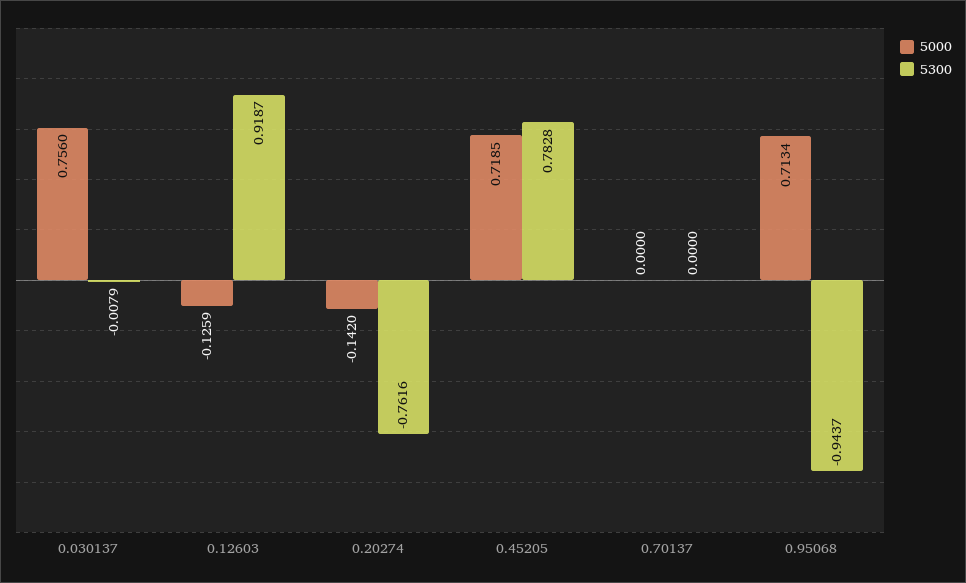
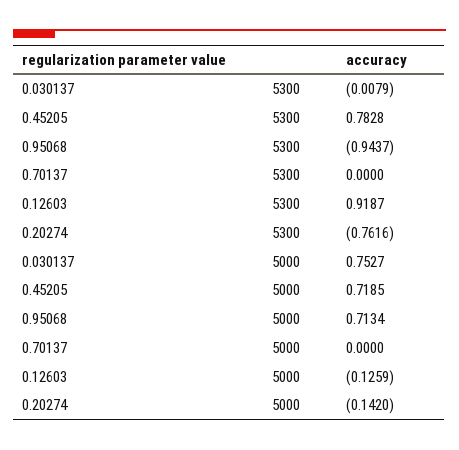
  {
    "5000": {
-     "0.030137": 0.756,
+     "0.030137": 0.7527,
      "0.12603": -0.1259,
      "0.20274": -0.142,
      "0.45205": 0.7185,
      "0.70137": 0,
      "0.95068": 0.7134
    },
    "5300": {
      "0.030137": -0.0079,
      "0.12603": 0.9187,
      "0.20274": -0.7616,
      "0.45205": 0.7828,
      "0.70137": 0,
      "0.95068": -0.9437
    }
  }

